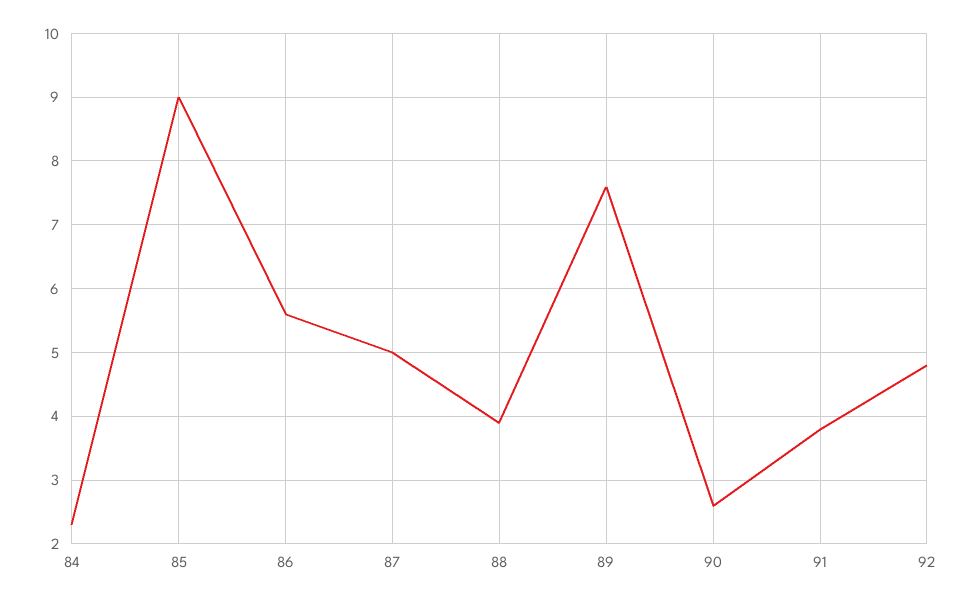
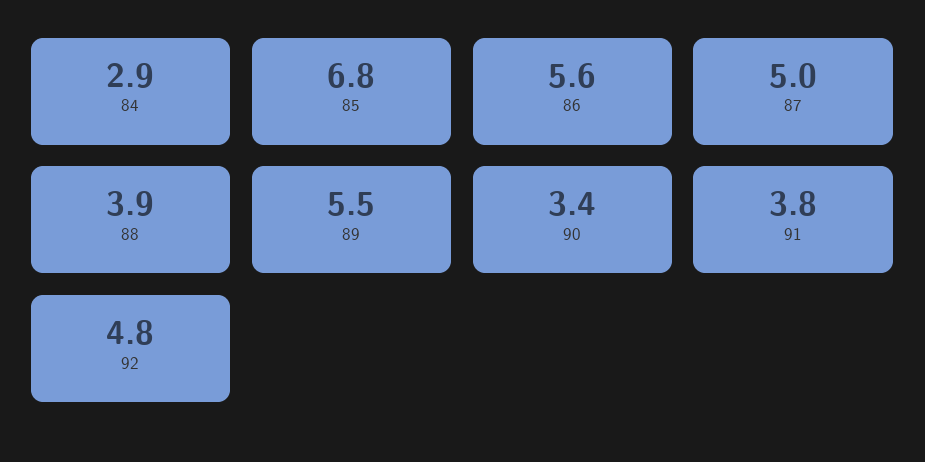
  {
-   "84": 2.3,
+   "84": 2.9,
-   "85": 9,
+   "85": 6.8,
    "86": 5.6,
    "87": 5,
    "88": 3.9,
-   "89": 7.6,
+   "89": 5.5,
-   "90": 2.6,
+   "90": 3.4,
    "91": 3.8,
    "92": 4.8
  }

